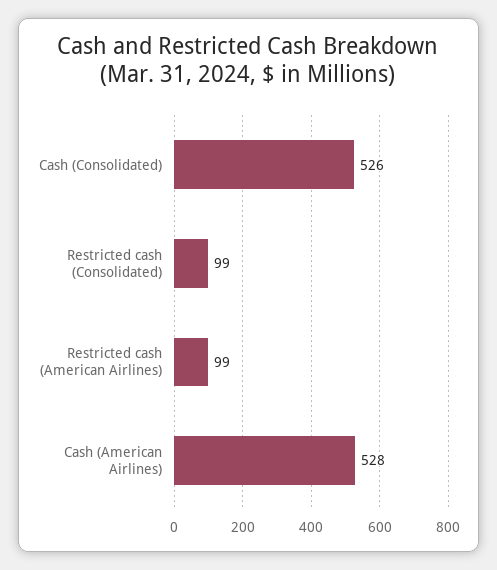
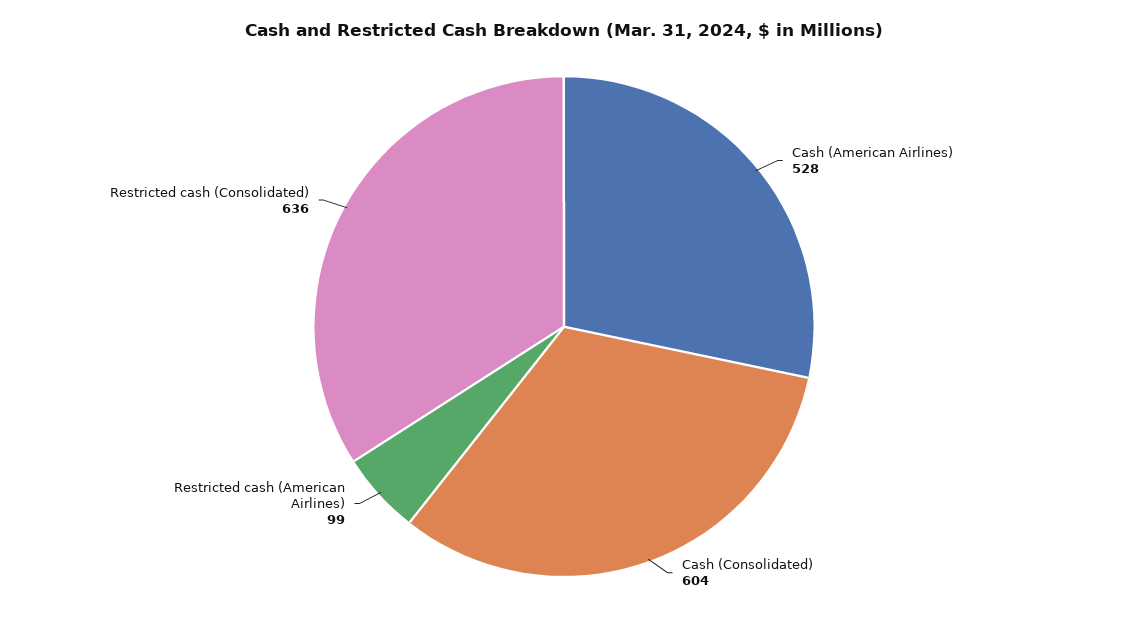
  {
-   "Cash (Consolidated)": 526,
+   "Cash (Consolidated)": 604,
-   "Restricted cash (Consolidated)": 99,
+   "Restricted cash (Consolidated)": 636,
    "Restricted cash (American Airlines)": 99,
    "Cash (American Airlines)": 528
  }

